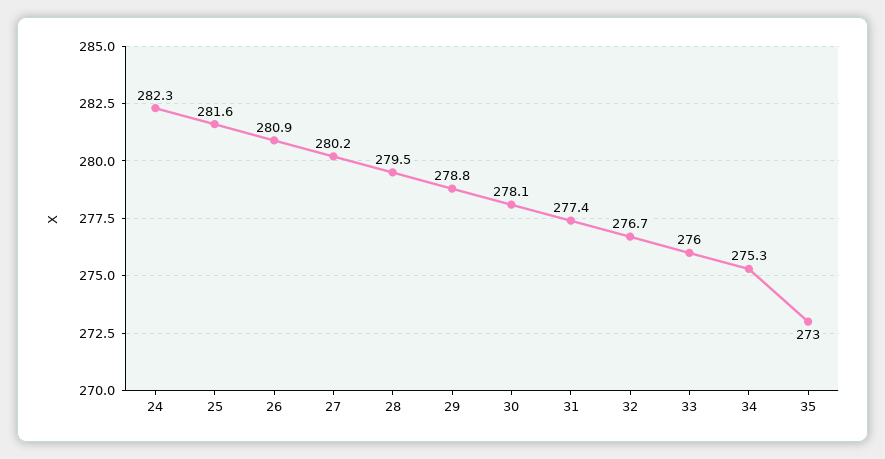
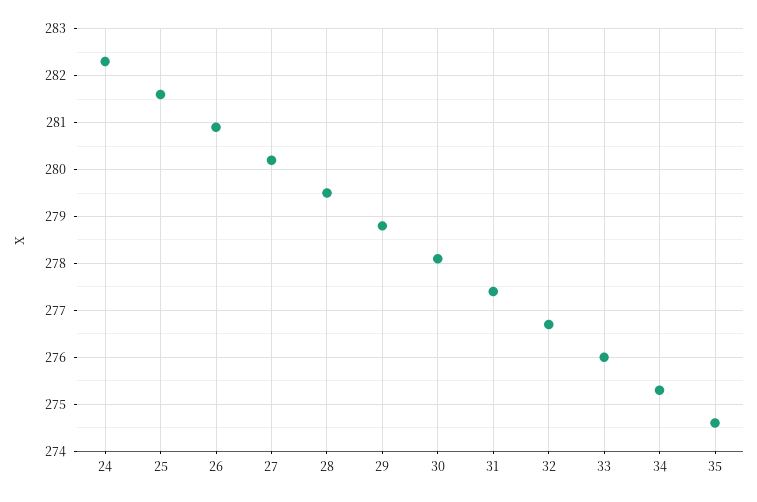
  {
    "24": 282.3,
    "25": 281.6,
    "26": 280.9,
    "27": 280.2,
    "28": 279.5,
    "29": 278.8,
    "30": 278.1,
    "31": 277.4,
    "32": 276.7,
    "33": 276,
    "34": 275.3,
-   "35": 273
+   "35": 274.5
  }

